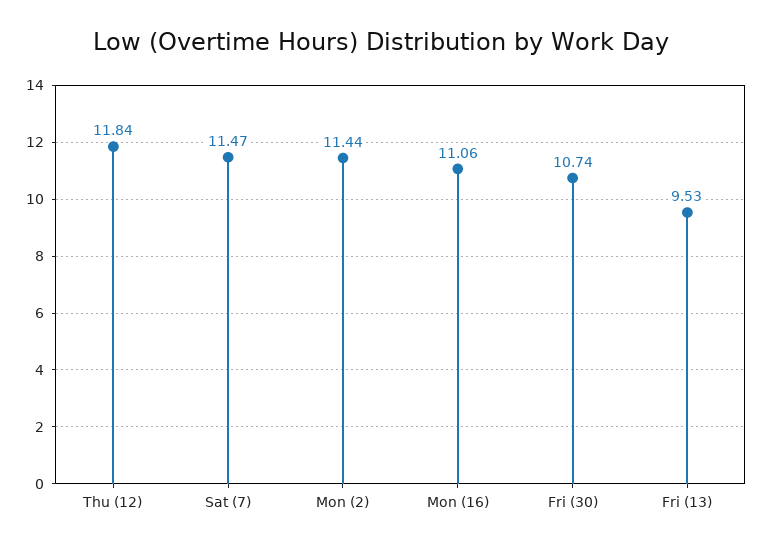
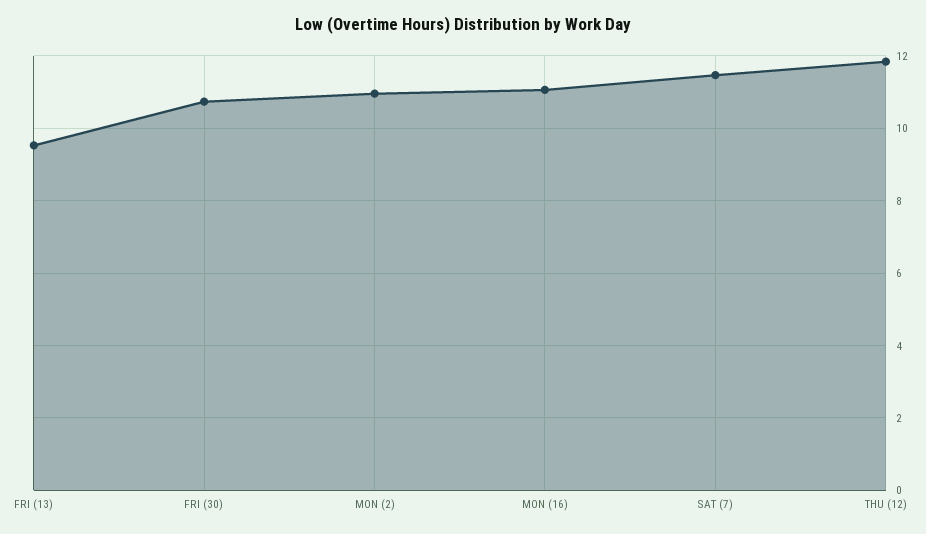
  {
    "Thu (12)": 11.84,
    "Sat (7)": 11.47,
-   "Mon (2)": 11.44,
+   "Mon (2)": 11,
    "Mon (16)": 11.06,
    "Fri (30)": 10.74,
    "Fri (13)": 9.53
  }

